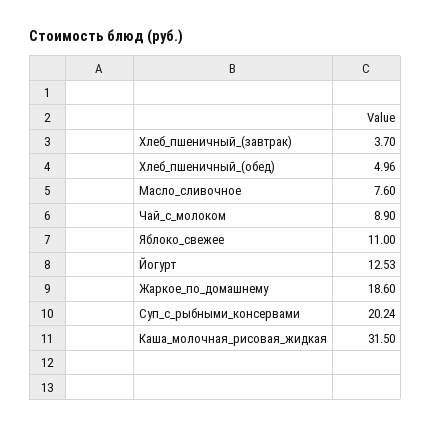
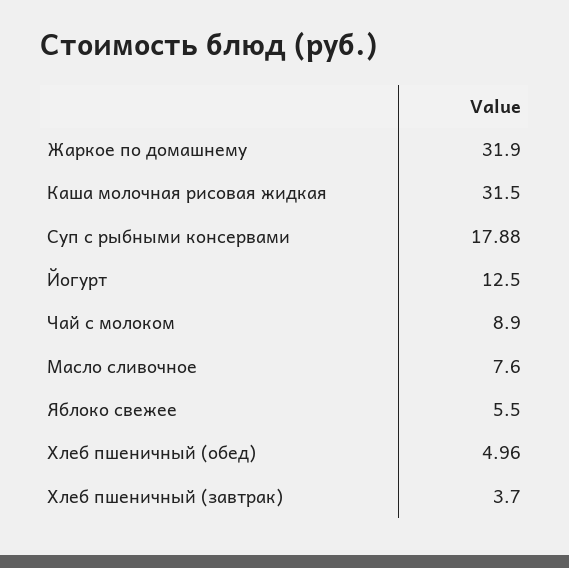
  {
    "Хлеб_пшеничный_(завтрак)": 3.7,
    "Хлеб_пшеничный_(обед)": 4.96,
    "Масло_сливочное": 7.6,
    "Чай_с_молоком": 8.9,
-   "Яблоко_свежее": 11,
+   "Яблоко_свежее": 5.5,
-   "Йогурт": 12.53,
+   "Йогурт": 12.5,
-   "Жаркое_по_домашнему": 18.6,
+   "Жаркое_по_домашнему": 31.9,
-   "Суп_с_рыбными_консервами": 20.24,
+   "Суп_с_рыбными_консервами": 17.88,
    "Каша_молочная_рисовая_жидкая": 31.5
  }

